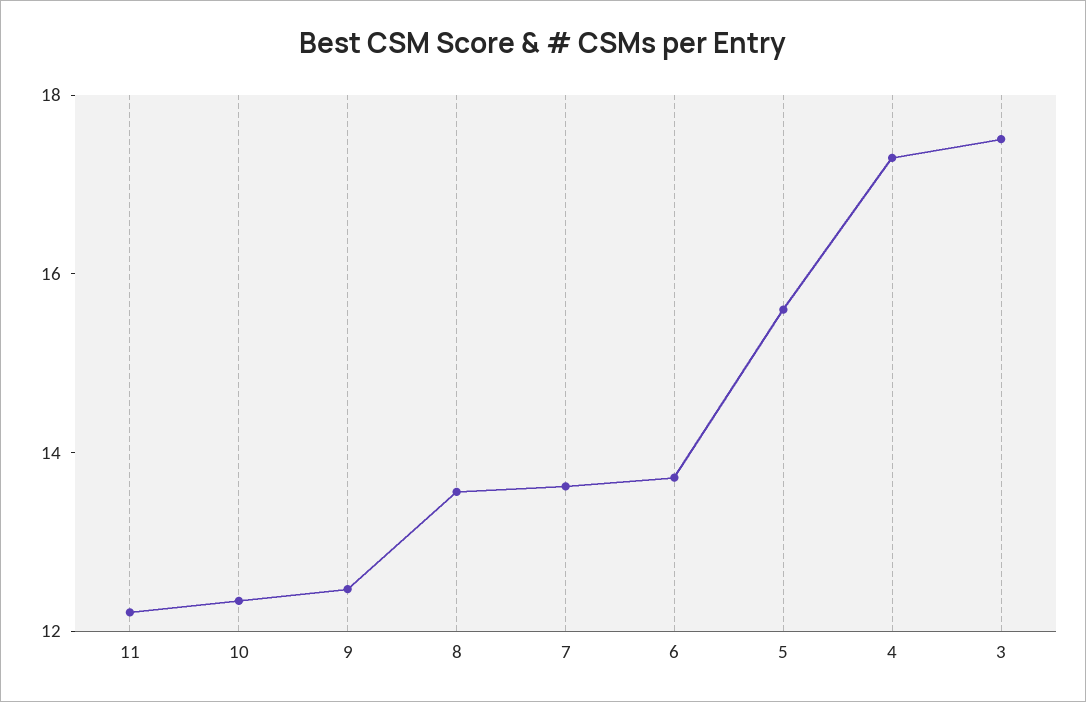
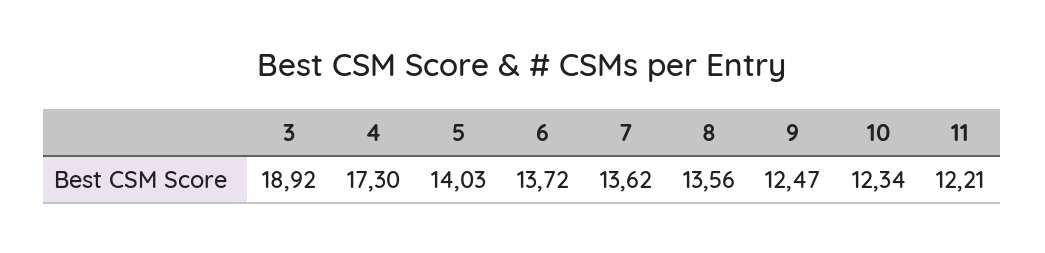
  {
    "11": 12.21,
    "10": 12.34,
    "9": 12.47,
    "8": 13.56,
    "7": 13.62,
    "6": 13.72,
-   "5": 15.5,
+   "5": 14.03,
    "4": 17.3,
-   "3": 17.5
+   "3": 18.92
  }

